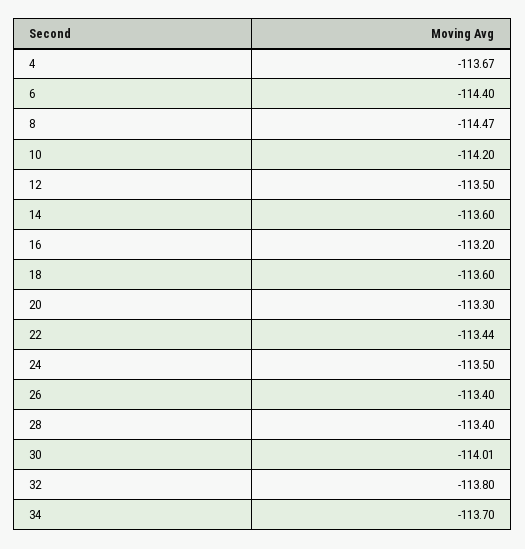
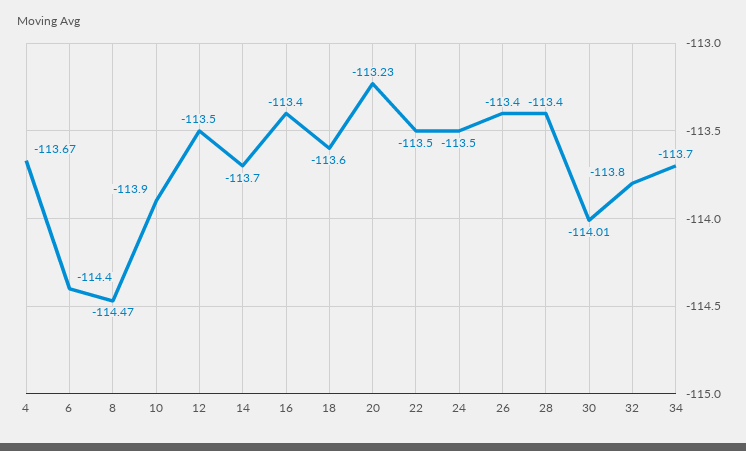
  {
    "4": -113.67,
    "6": -114.4,
    "8": -114.47,
-   "10": -114.2,
+   "10": -113.9,
    "12": -113.5,
-   "14": -113.6,
+   "14": -113.7,
-   "16": -113.2,
+   "16": -113.4,
    "18": -113.6,
-   "20": -113.3,
+   "20": -113.23,
-   "22": -113.44,
+   "22": -113.5,
    "24": -113.5,
    "26": -113.4,
    "28": -113.4,
    "30": -114.01,
    "32": -113.8,
    "34": -113.7
  }

